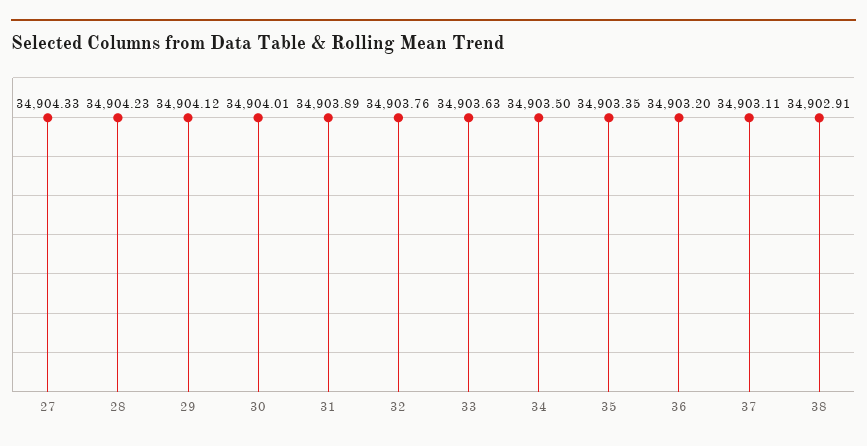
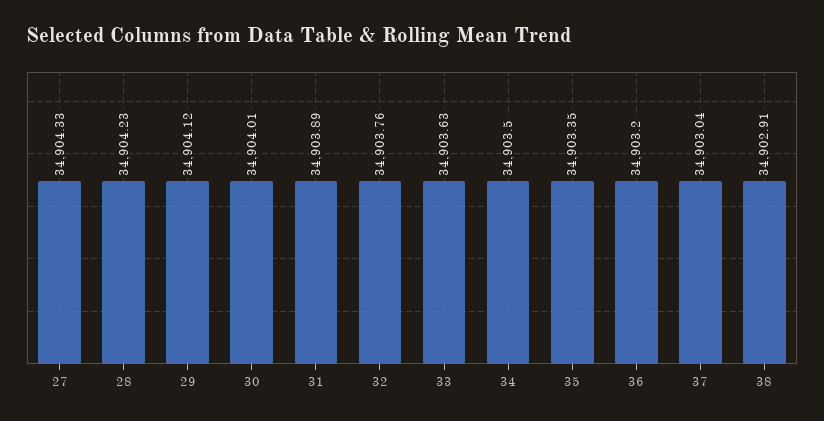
  {
    "27": 34904.33,
    "28": 34904.23,
    "29": 34904.12,
    "30": 34904.01,
    "31": 34903.89,
    "32": 34903.76,
    "33": 34903.63,
    "34": 34903.5,
    "35": 34903.35,
    "36": 34903.2,
-   "37": 34903.11,
+   "37": 34903.04,
    "38": 34902.91
  }

